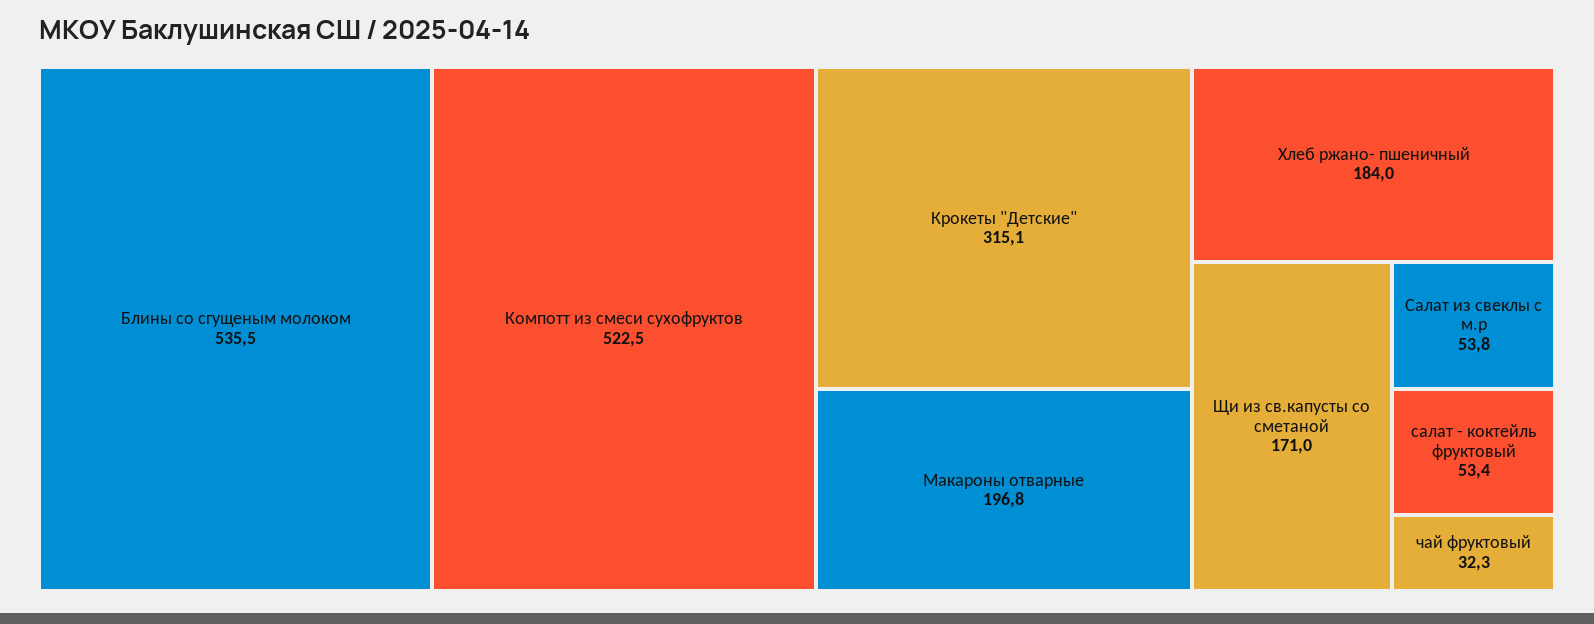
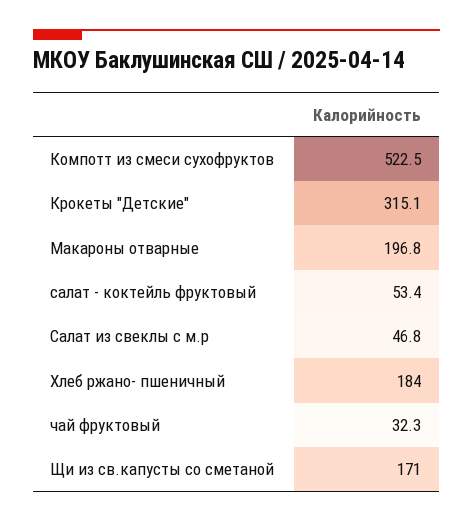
  {
-   "Блины со сгущеным молоком": 535.5,
    "Компотт из смеси сухофруктов": 522.5,
    "Крокеты \"Детские\"": 315.1,
    "Макароны отварные": 196.8,
    "Хлеб ржано- пшеничный": 184,
    "Щи из св.капусты со сметаной": 171,
-   "Салат из свеклы с м.р": 53.8,
+   "Салат из свеклы с м.р": 46.8,
    "салат - коктейль фруктовый": 53.4,
    "чай фруктовый": 32.3
  }

